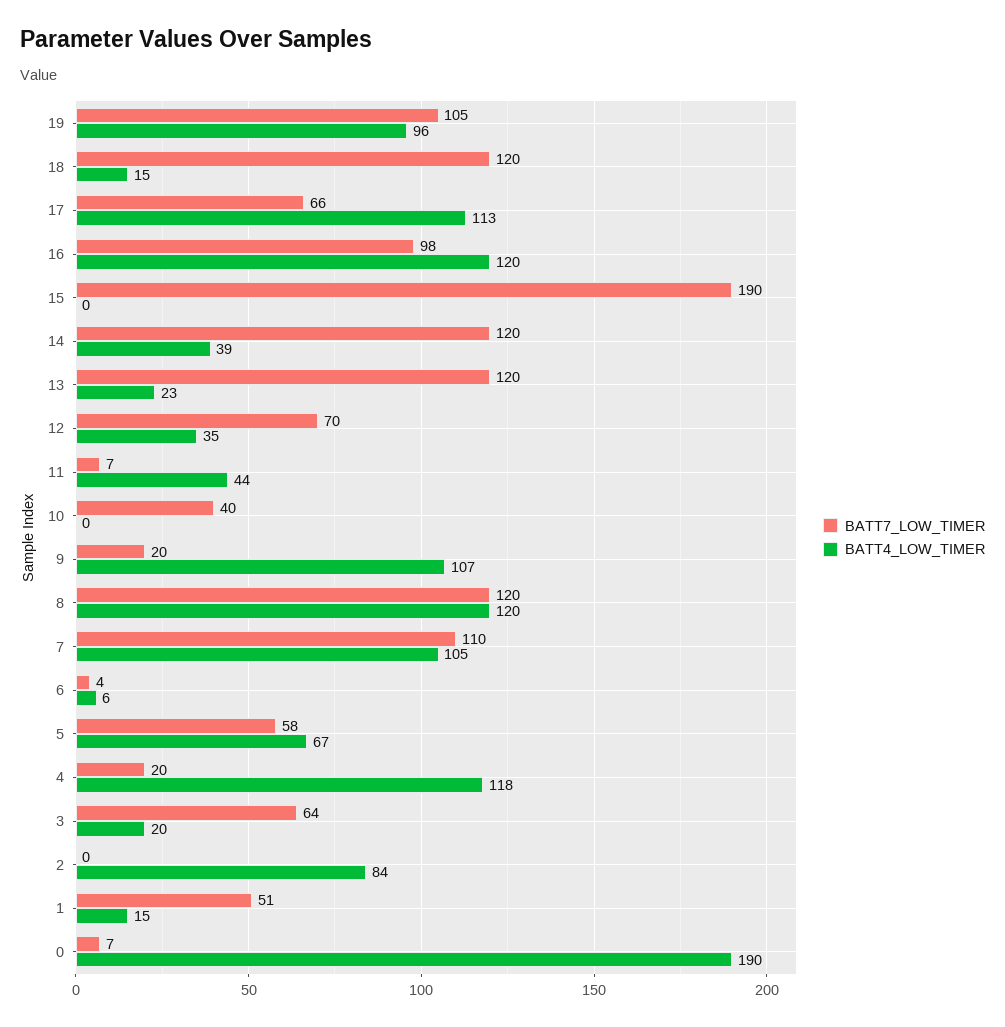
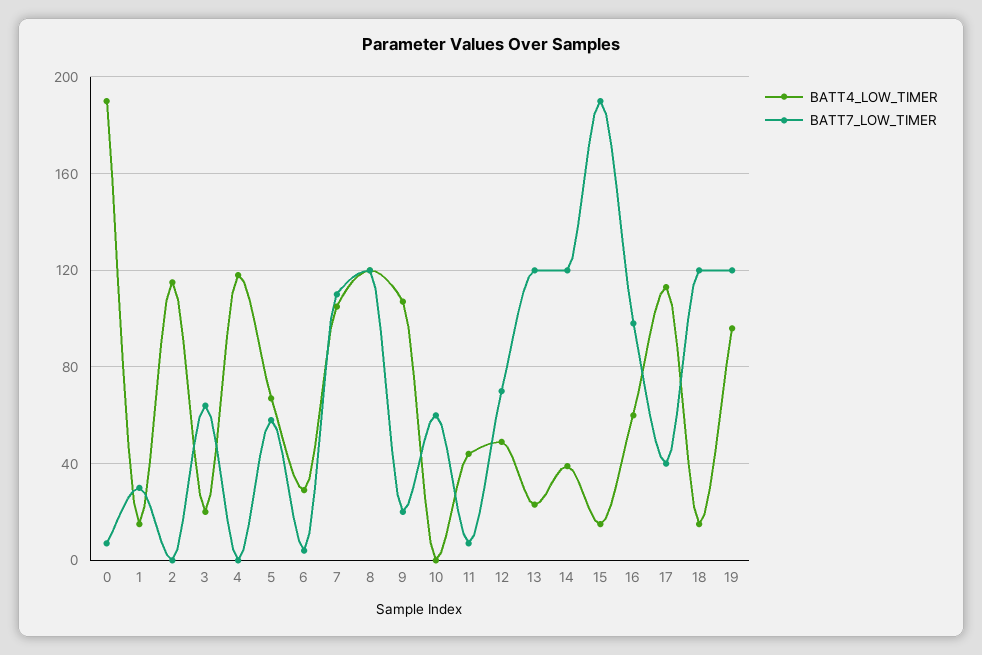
  {
    "BATT7_LOW_TIMER": {
-     "19": 105,
+     "19": 120,
      "18": 120,
-     "17": 66,
+     "17": 40,
      "16": 98,
      "15": 190,
      "14": 120,
      "13": 120,
      "12": 70,
      "11": 7,
-     "10": 40,
+     "10": 60,
      "9": 20,
      "8": 120,
      "7": 110,
      "6": 4,
      "5": 58,
-     "4": 20,
+     "4": 0,
      "3": 64,
      "2": 0,
-     "1": 51,
+     "1": 30,
      "0": 7
    },
    "BATT4_LOW_TIMER": {
      "19": 96,
      "18": 15,
      "17": 113,
-     "16": 120,
+     "16": 60,
-     "15": 0,
+     "15": 15,
      "14": 39,
      "13": 23,
-     "12": 35,
+     "12": 50,
      "11": 44,
      "10": 0,
      "9": 107,
      "8": 120,
      "7": 105,
-     "6": 6,
+     "6": 30,
      "5": 67,
      "4": 118,
      "3": 20,
-     "2": 84,
+     "2": 115,
      "1": 15,
      "0": 190
    }
  }

